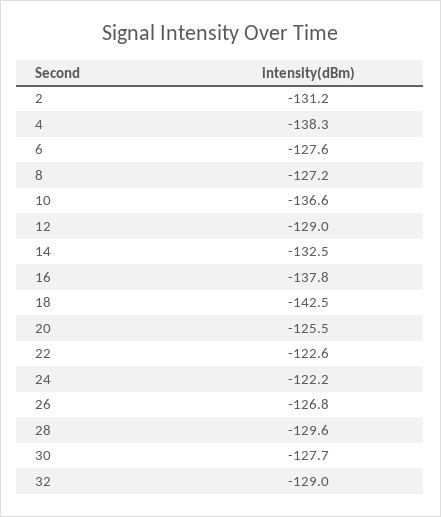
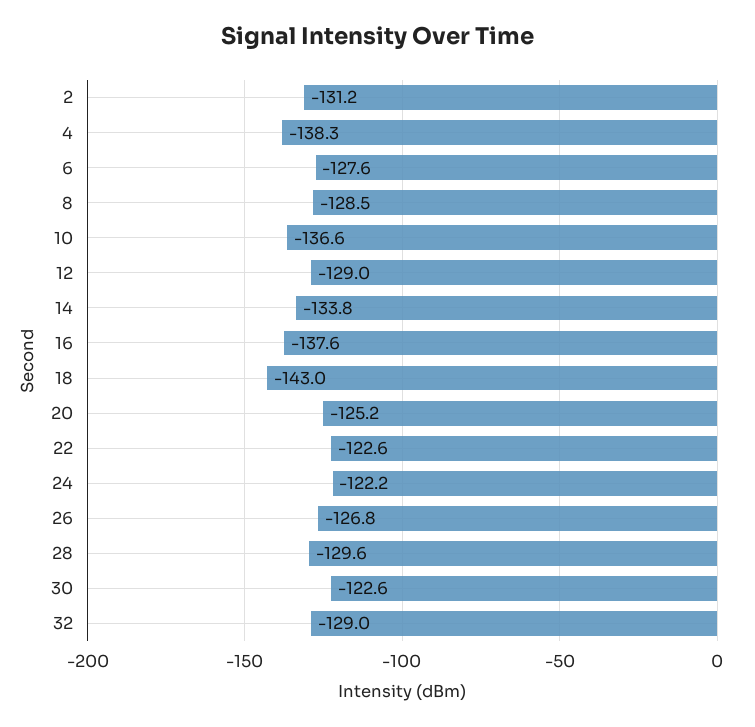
  {
    "2": -131.2,
    "4": -138.3,
    "6": -127.6,
-   "8": -127.2,
+   "8": -128.5,
    "10": -136.6,
    "12": -129,
-   "14": -132.5,
+   "14": -133.8,
-   "16": -137.8,
+   "16": -137.6,
-   "18": -142.5,
+   "18": -143,
-   "20": -125.5,
+   "20": -125.2,
    "22": -122.6,
    "24": -122.2,
    "26": -126.8,
    "28": -129.6,
-   "30": -127.7,
+   "30": -122.6,
    "32": -129
  }

